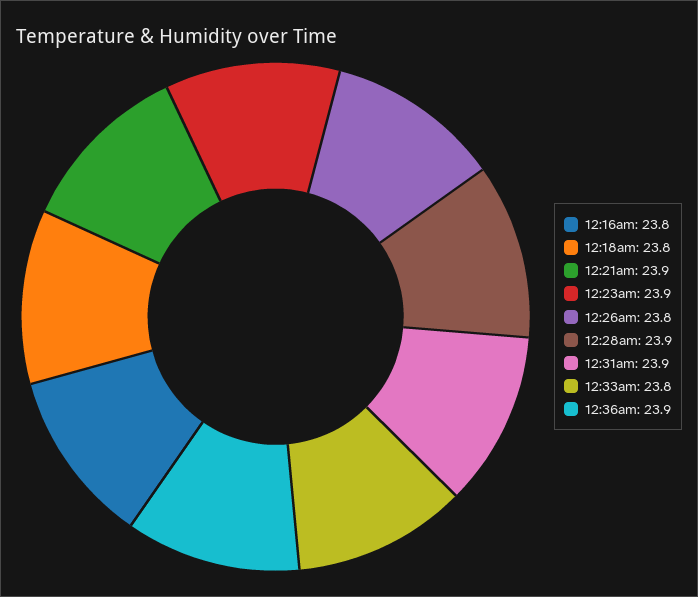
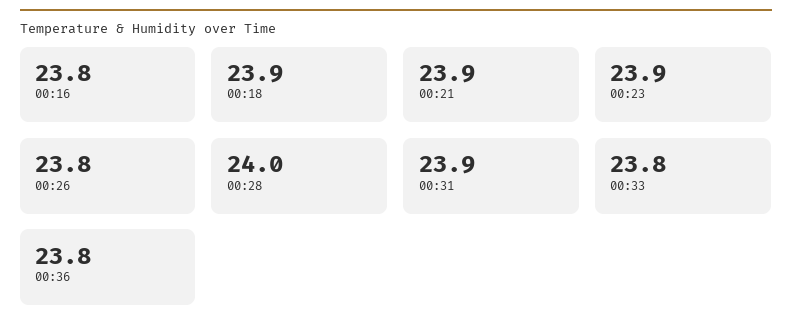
  {
    "12:16am": 23.8,
-   "12:18am": 23.8,
+   "12:18am": 23.9,
    "12:21am": 23.9,
    "12:23am": 23.9,
    "12:26am": 23.8,
-   "12:28am": 23.9,
+   "12:28am": 24,
    "12:31am": 23.9,
    "12:33am": 23.8,
-   "12:36am": 23.9
+   "12:36am": 23.8
  }

